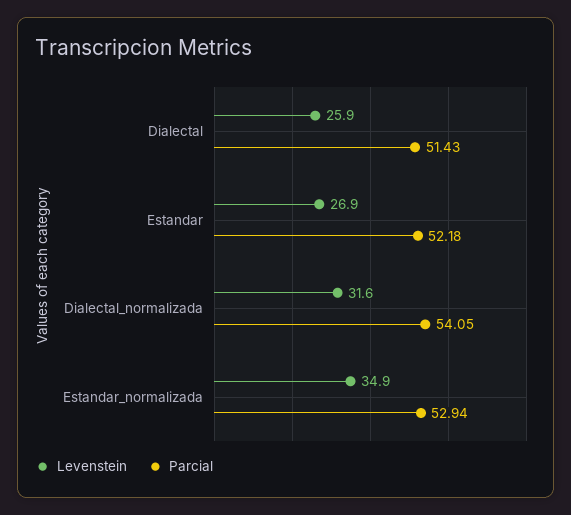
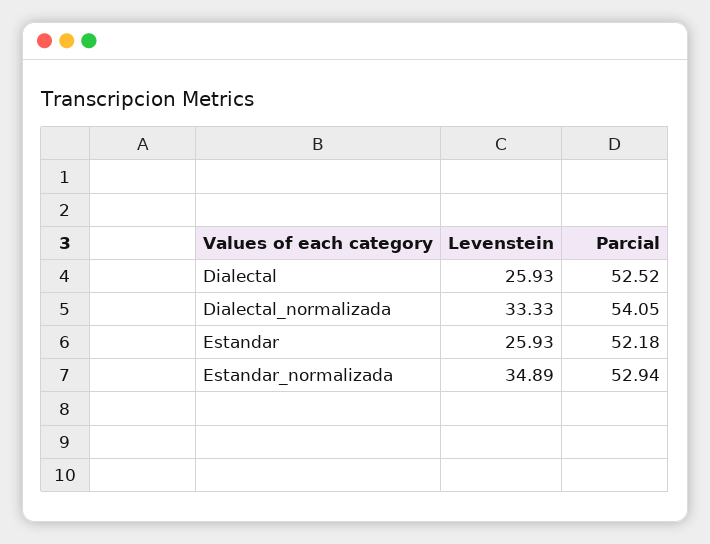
  {
    "Levenstein": {
      "Dialectal": 25.93,
-     "Estandar": 26.9,
+     "Estandar": 25.93,
-     "Dialectal_normalizada": 31.6,
+     "Dialectal_normalizada": 33.33,
      "Estandar_normalizada": 34.89
    },
    "Parcial": {
-     "Dialectal": 51.43,
+     "Dialectal": 52.52,
      "Estandar": 52.18,
      "Dialectal_normalizada": 54.05,
      "Estandar_normalizada": 52.94
    }
  }

